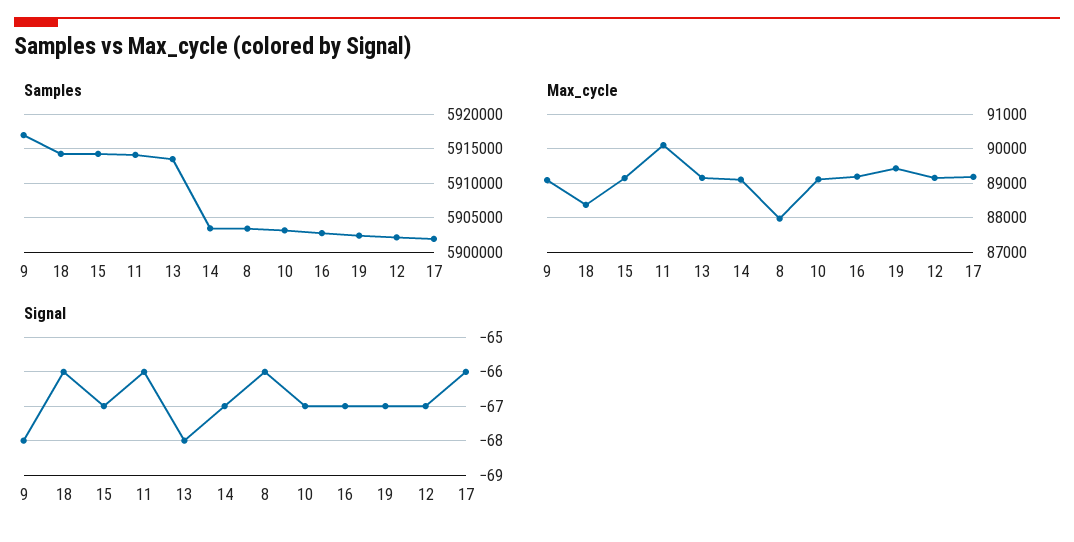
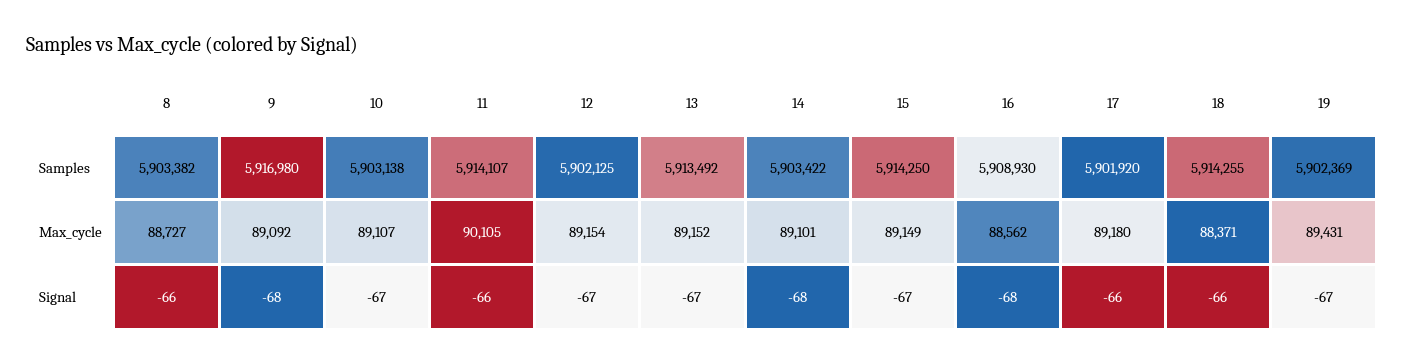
  {
    "Samples": {
      "9": 5916980,
      "18": 5914255,
      "15": 5914250,
      "11": 5914107,
      "13": 5913492,
      "14": 5903422,
      "8": 5903382,
      "10": 5903138,
-     "16": 5903000,
+     "16": 5908930,
      "19": 5902369,
      "12": 5902125,
      "17": 5901920
    },
    "Max_cycle": {
      "9": 89092,
      "18": 88371,
      "15": 89149,
      "11": 90105,
      "13": 89152,
      "14": 89101,
-     "8": 88000,
+     "8": 88727,
      "10": 89107,
-     "16": 89200,
+     "16": 88562,
      "19": 89431,
      "12": 89154,
      "17": 89180
    },
    "Signal": {
      "9": -68,
      "18": -66,
      "15": -67,
      "11": -66,
-     "13": -68,
+     "13": -67,
-     "14": -67,
+     "14": -68,
      "8": -66,
      "10": -67,
-     "16": -67,
+     "16": -68,
      "19": -67,
      "12": -67,
      "17": -66
    }
  }

